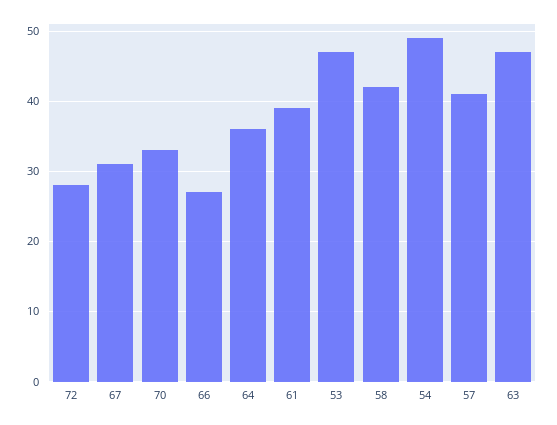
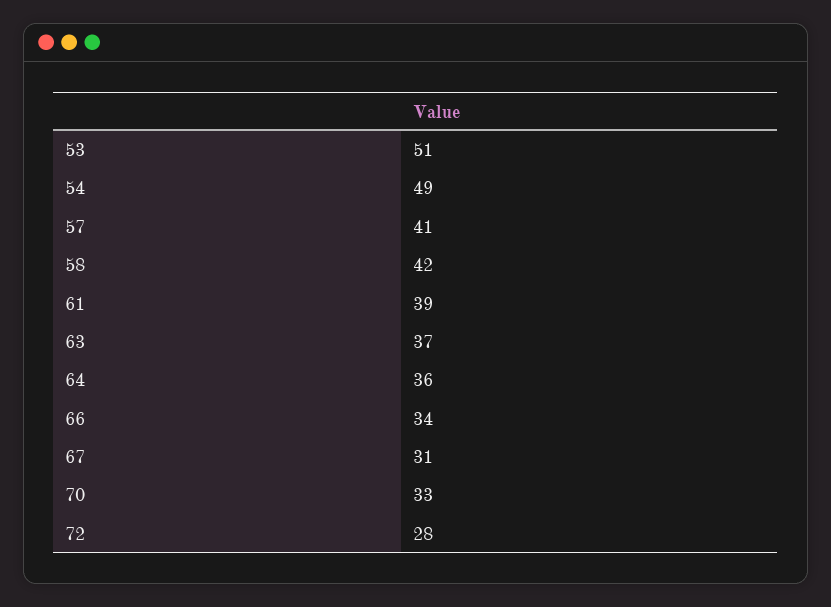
  {
    "72": 28,
    "67": 31,
    "70": 33,
-   "66": 27,
+   "66": 34,
    "64": 36,
    "61": 39,
-   "53": 47,
+   "53": 51,
    "58": 42,
    "54": 49,
    "57": 41,
-   "63": 47
+   "63": 37
  }

